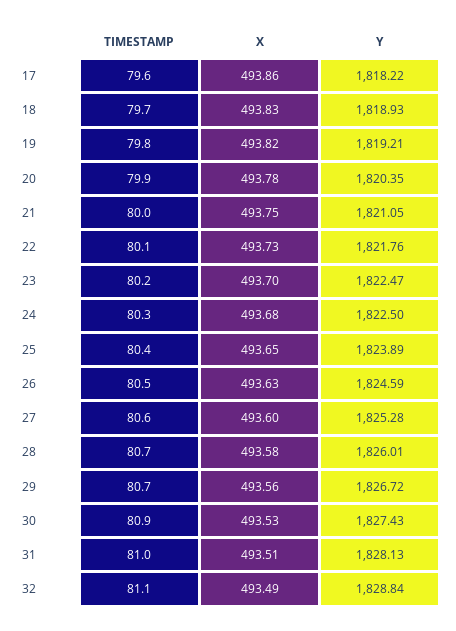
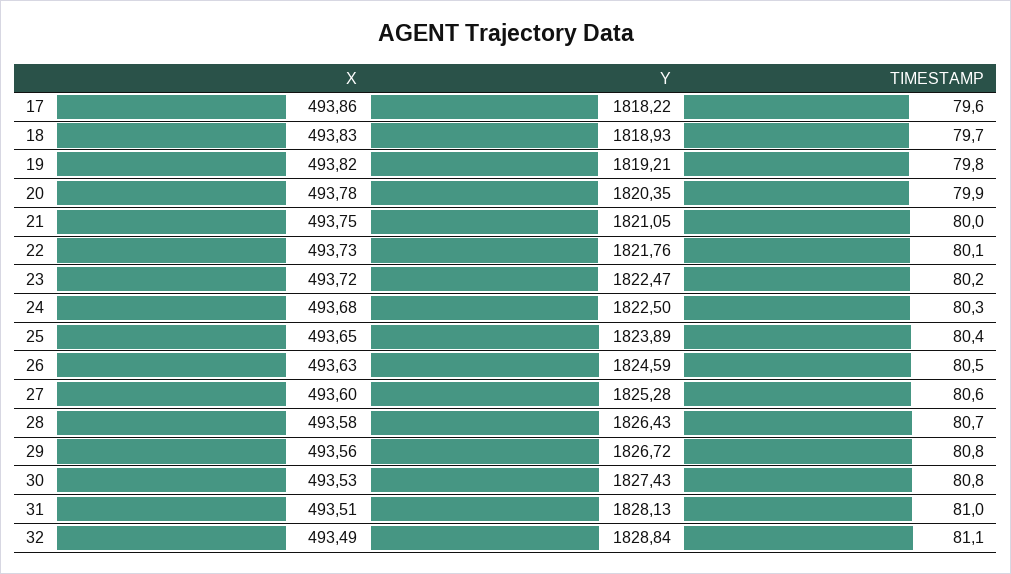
  {
    "TIMESTAMP": {
      "17": 79.6,
      "18": 79.7,
      "19": 79.8,
      "20": 79.9,
      "21": 80,
      "22": 80.1,
      "23": 80.2,
      "24": 80.3,
      "25": 80.4,
      "26": 80.5,
      "27": 80.6,
      "28": 80.7,
-     "29": 80.7,
+     "29": 80.8,
-     "30": 80.9,
+     "30": 80.8,
      "31": 81,
      "32": 81.1
    },
    "X": {
      "17": 493.86,
      "18": 493.83,
      "19": 493.82,
      "20": 493.78,
      "21": 493.75,
      "22": 493.73,
-     "23": 493.7,
+     "23": 493.72,
      "24": 493.68,
      "25": 493.65,
      "26": 493.63,
      "27": 493.6,
      "28": 493.58,
      "29": 493.56,
      "30": 493.53,
      "31": 493.51,
      "32": 493.49
    },
    "Y": {
      "17": 1818.22,
      "18": 1818.93,
      "19": 1819.21,
      "20": 1820.35,
      "21": 1821.05,
      "22": 1821.76,
      "23": 1822.47,
      "24": 1822.5,
      "25": 1823.89,
      "26": 1824.59,
      "27": 1825.28,
-     "28": 1826.01,
+     "28": 1826.43,
      "29": 1826.72,
      "30": 1827.43,
      "31": 1828.13,
      "32": 1828.84
    }
  }

